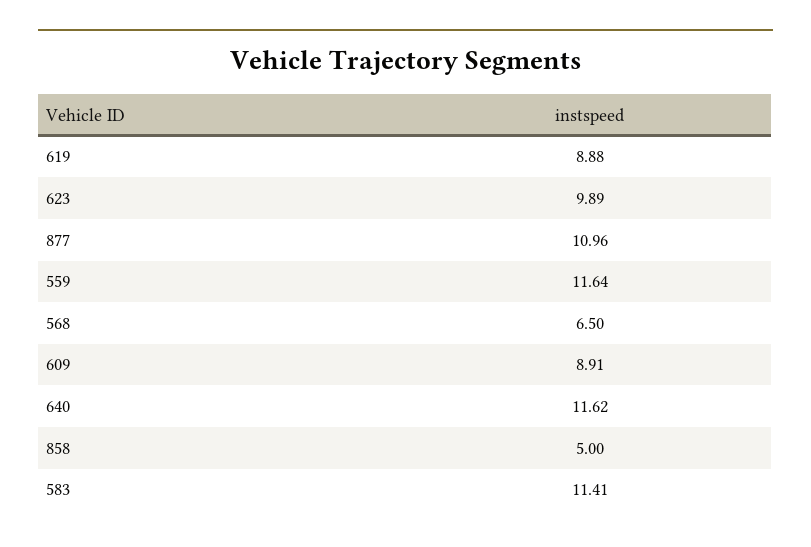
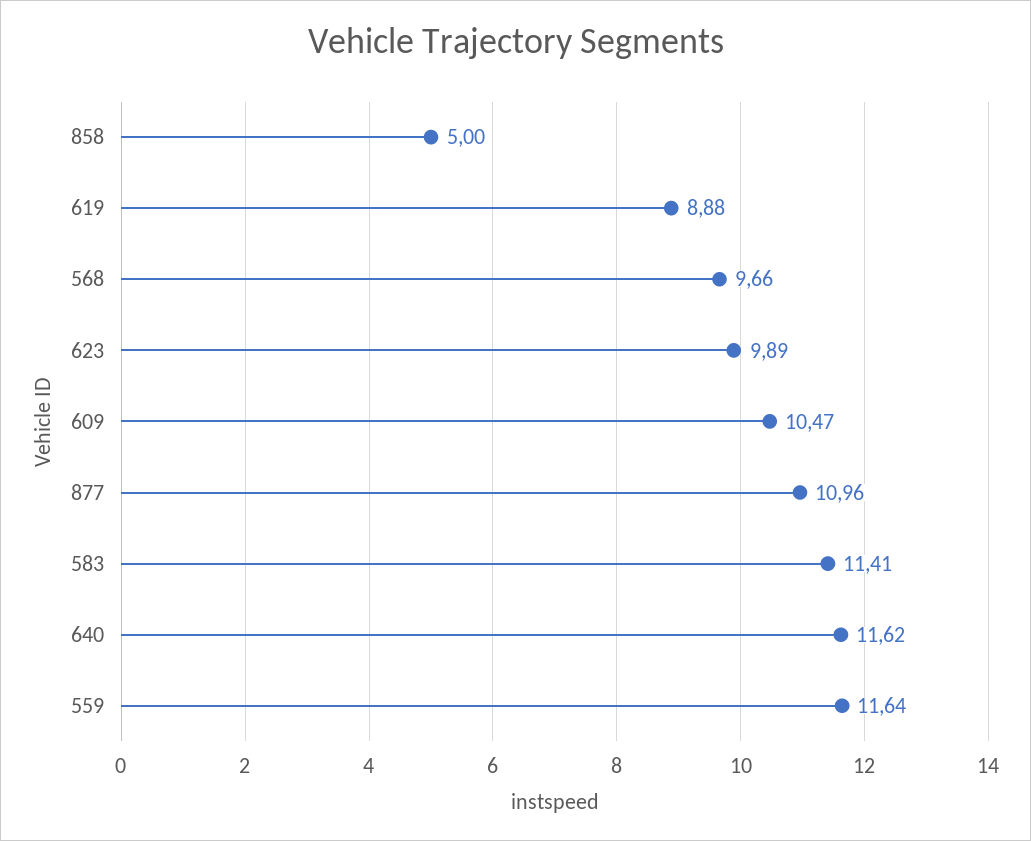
  {
    "619": 8.88,
    "623": 9.89,
    "877": 10.96,
    "559": 11.64,
-   "568": 6.5,
+   "568": 9.66,
-   "609": 8.91,
+   "609": 10.47,
    "640": 11.62,
    "858": 5,
    "583": 11.41
  }

